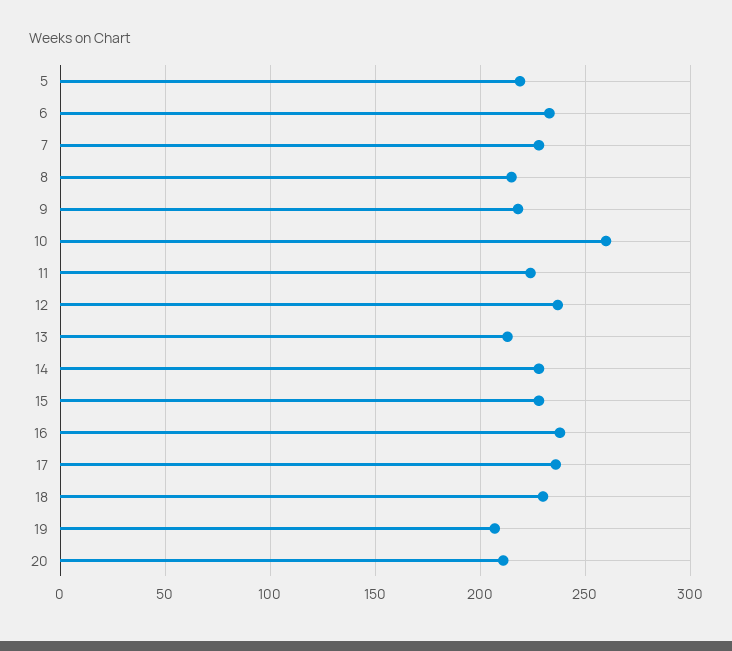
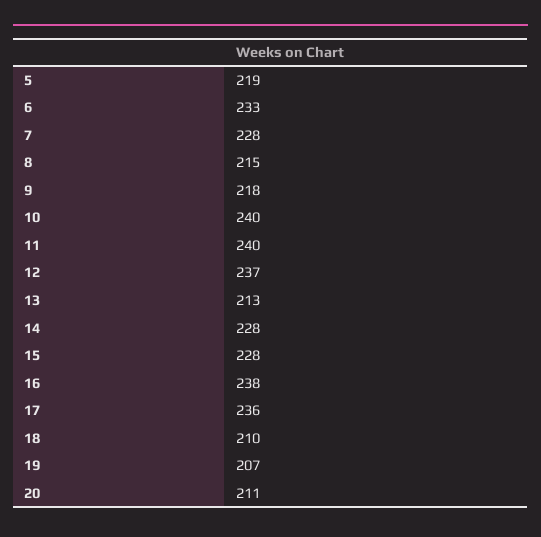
  {
    "5": 219,
    "6": 233,
    "7": 228,
    "8": 215,
    "9": 218,
-   "10": 260,
+   "10": 240,
-   "11": 225,
+   "11": 240,
    "12": 237,
    "13": 213,
    "14": 228,
    "15": 228,
    "16": 238,
    "17": 236,
-   "18": 230,
+   "18": 210,
    "19": 207,
    "20": 211
  }

